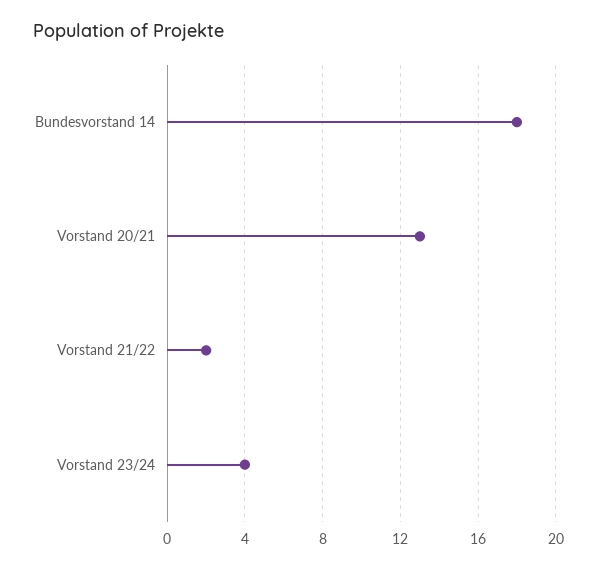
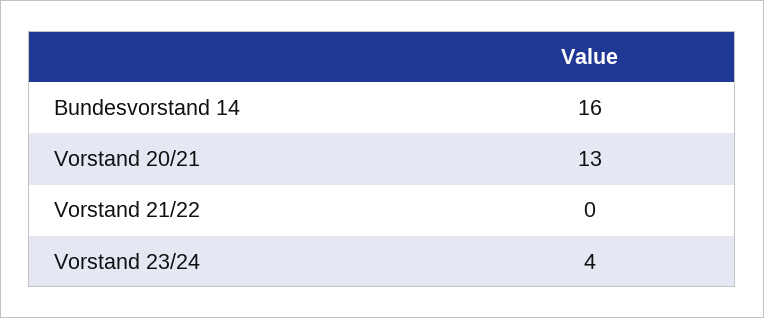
  {
-   "Bundesvorstand 14": 18,
+   "Bundesvorstand 14": 16,
    "Vorstand 20/21": 13,
-   "Vorstand 21/22": 2,
+   "Vorstand 21/22": 0,
    "Vorstand 23/24": 4
  }

